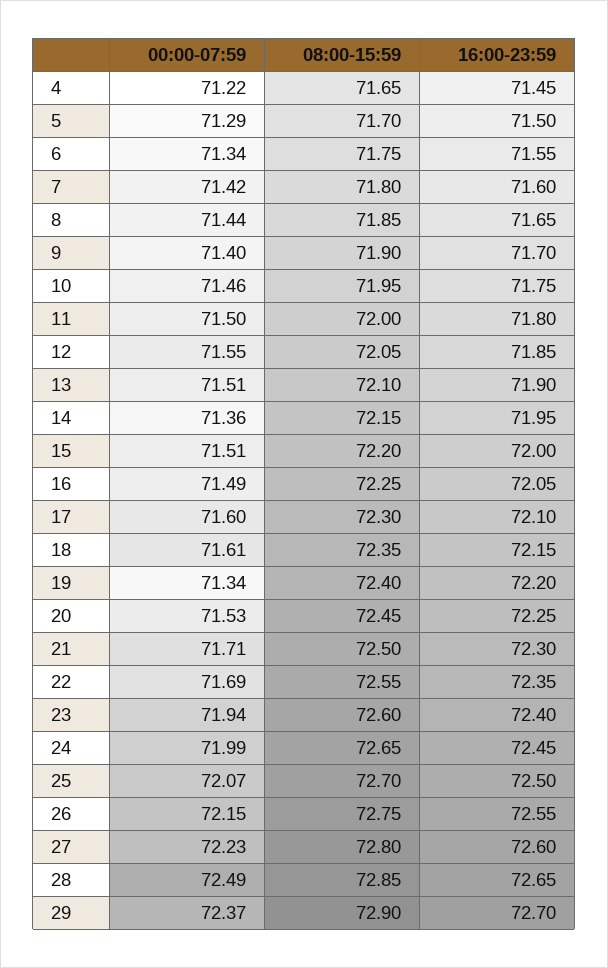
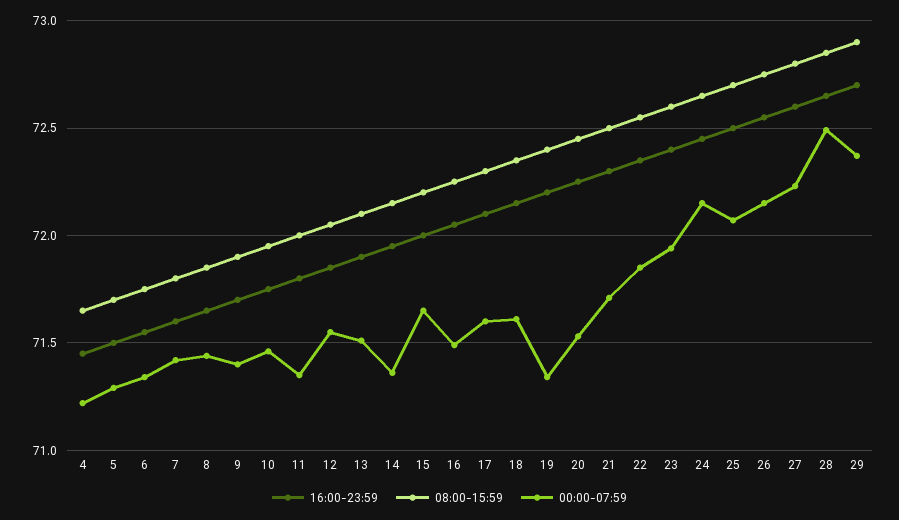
  {
    "00:00-07:59": {
      "4": 71.22,
      "5": 71.29,
      "6": 71.34,
      "7": 71.42,
      "8": 71.44,
      "9": 71.4,
      "10": 71.46,
-     "11": 71.5,
+     "11": 71.35,
      "12": 71.55,
      "13": 71.51,
      "14": 71.36,
-     "15": 71.51,
+     "15": 71.65,
      "16": 71.49,
      "17": 71.6,
      "18": 71.61,
      "19": 71.34,
      "20": 71.53,
      "21": 71.71,
-     "22": 71.69,
+     "22": 71.85,
      "23": 71.94,
-     "24": 71.99,
+     "24": 72.15,
      "25": 72.07,
      "26": 72.15,
      "27": 72.23,
      "28": 72.49,
      "29": 72.37
    },
    "08:00-15:59": {
      "4": 71.65,
      "5": 71.7,
      "6": 71.75,
      "7": 71.8,
      "8": 71.85,
      "9": 71.9,
      "10": 71.95,
      "11": 72,
      "12": 72.05,
      "13": 72.1,
      "14": 72.15,
      "15": 72.2,
      "16": 72.25,
      "17": 72.3,
      "18": 72.35,
      "19": 72.4,
      "20": 72.45,
      "21": 72.5,
      "22": 72.55,
      "23": 72.6,
      "24": 72.65,
      "25": 72.7,
      "26": 72.75,
      "27": 72.8,
      "28": 72.85,
      "29": 72.9
    },
    "16:00-23:59": {
      "4": 71.45,
      "5": 71.5,
      "6": 71.55,
      "7": 71.6,
      "8": 71.65,
      "9": 71.7,
      "10": 71.75,
      "11": 71.8,
      "12": 71.85,
      "13": 71.9,
      "14": 71.95,
      "15": 72,
      "16": 72.05,
      "17": 72.1,
      "18": 72.15,
      "19": 72.2,
      "20": 72.25,
      "21": 72.3,
      "22": 72.35,
      "23": 72.4,
      "24": 72.45,
      "25": 72.5,
      "26": 72.55,
      "27": 72.6,
      "28": 72.65,
      "29": 72.7
    }
  }

